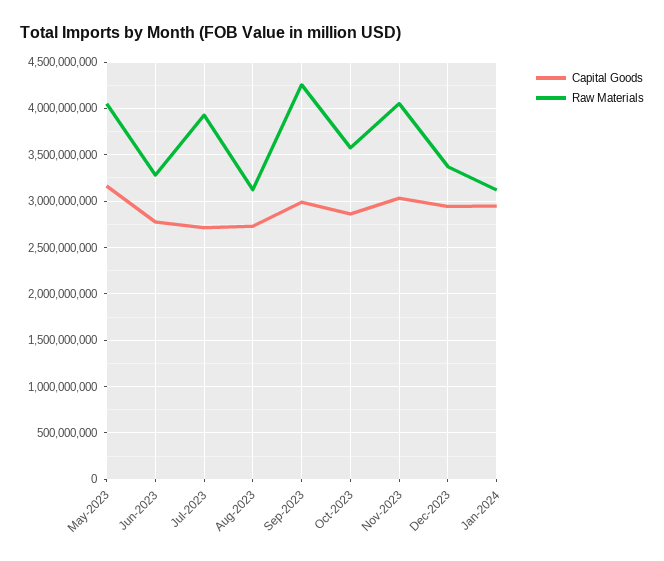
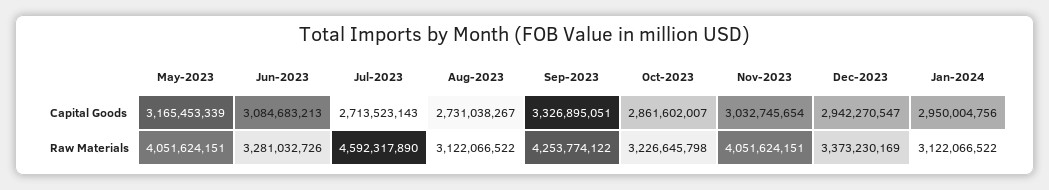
  {
    "Capital Goods": {
      "May-2023": 3165453339,
-     "Jun-2023": 2800000000,
+     "Jun-2023": 3084683213,
      "Jul-2023": 2713523143,
      "Aug-2023": 2731038267,
-     "Sep-2023": 3000000000,
+     "Sep-2023": 3326895051,
      "Oct-2023": 2861602007,
      "Nov-2023": 3032745654,
      "Dec-2023": 2942270547,
      "Jan-2024": 2950004756
    },
    "Raw Materials": {
      "May-2023": 4051624151,
      "Jun-2023": 3281032726,
-     "Jul-2023": 3900000000,
+     "Jul-2023": 4592317890,
      "Aug-2023": 3122066522,
      "Sep-2023": 4253774122,
-     "Oct-2023": 3600000000,
+     "Oct-2023": 3226645798,
      "Nov-2023": 4051624151,
      "Dec-2023": 3373230169,
      "Jan-2024": 3122066522
    }
  }

